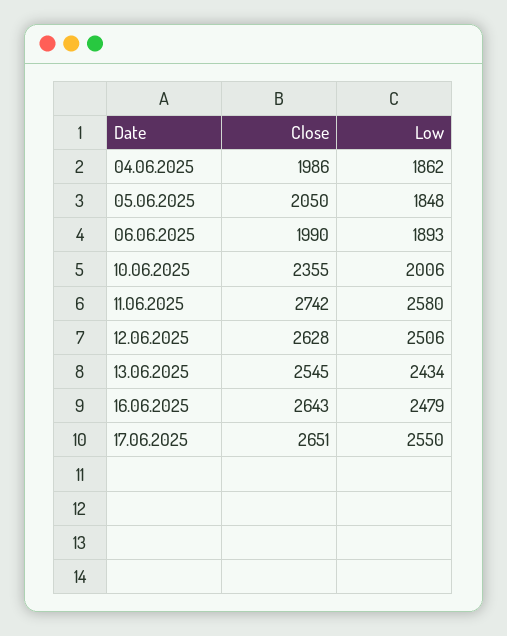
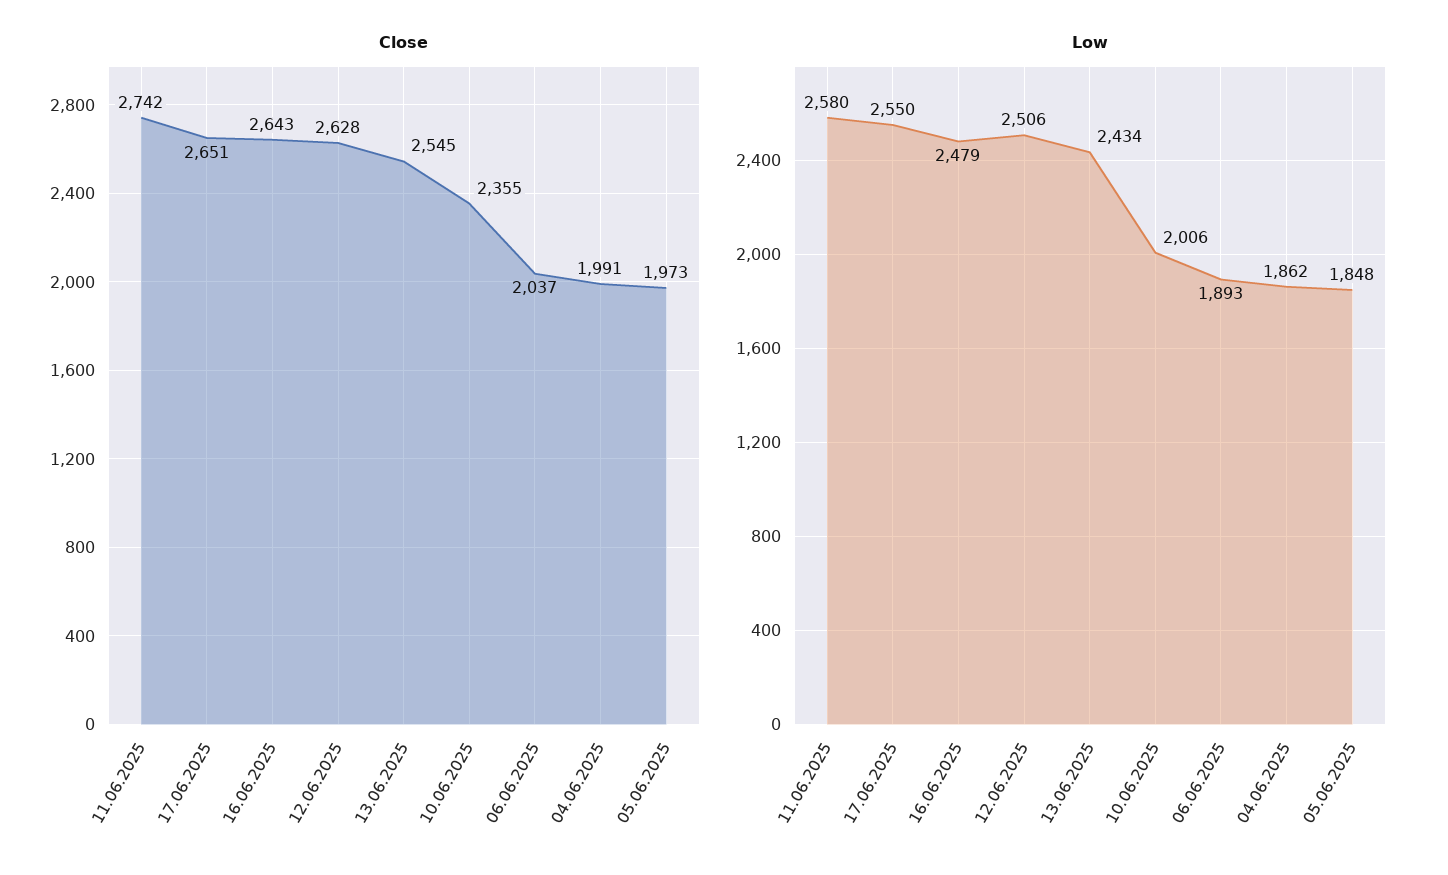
  {
    "Close": {
-     "04.06.2025": 1986,
+     "04.06.2025": 1991,
-     "05.06.2025": 2050,
+     "05.06.2025": 1973,
-     "06.06.2025": 1990,
+     "06.06.2025": 2037,
      "10.06.2025": 2355,
      "11.06.2025": 2742,
      "12.06.2025": 2628,
      "13.06.2025": 2545,
      "16.06.2025": 2643,
      "17.06.2025": 2651
    },
    "Low": {
      "04.06.2025": 1862,
      "05.06.2025": 1848,
      "06.06.2025": 1893,
      "10.06.2025": 2006,
      "11.06.2025": 2580,
      "12.06.2025": 2506,
      "13.06.2025": 2434,
      "16.06.2025": 2479,
      "17.06.2025": 2550
    }
  }

